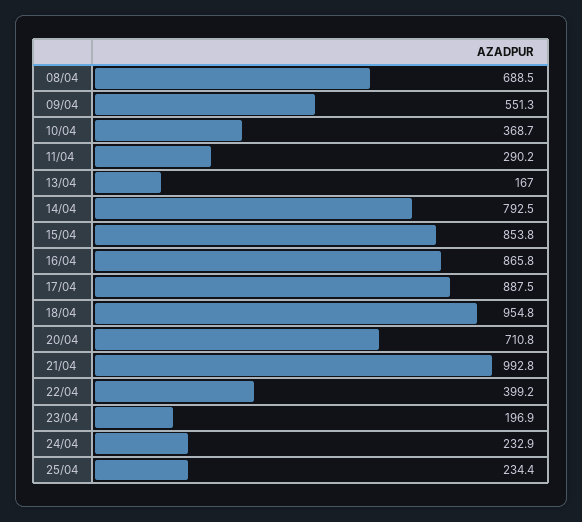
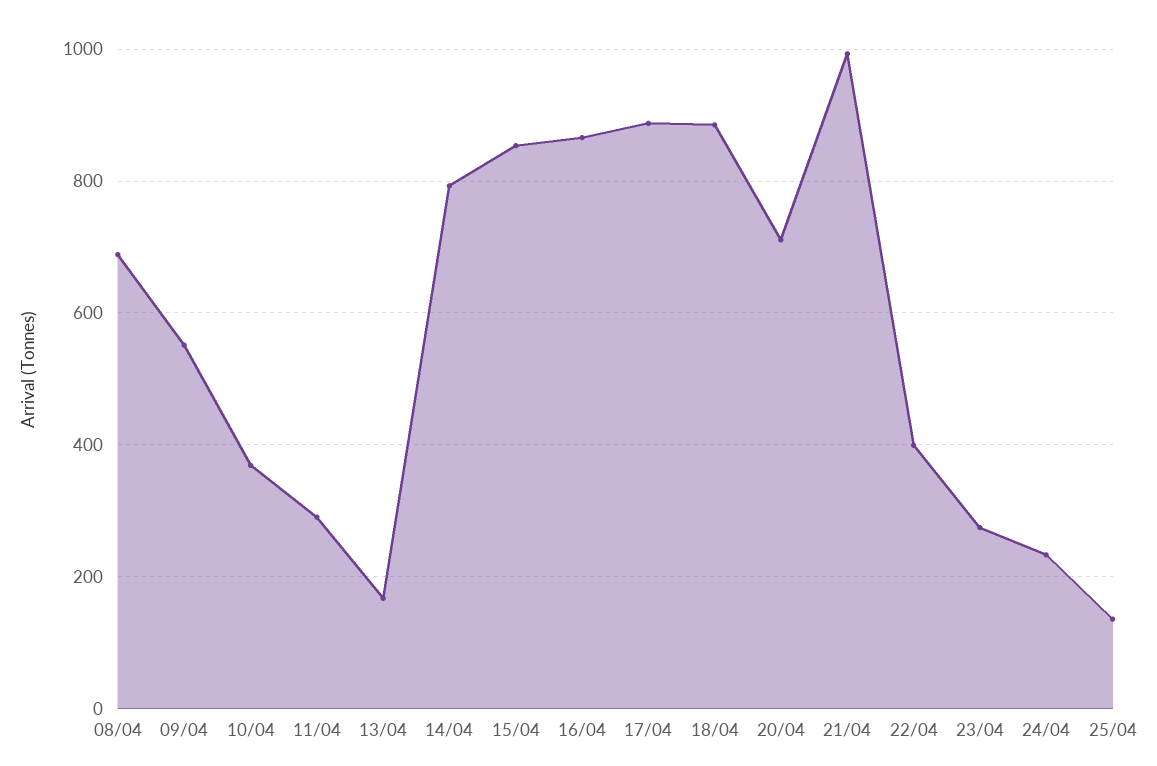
  {
    "08/04": 688.5,
    "09/04": 551.3,
    "10/04": 368.7,
    "11/04": 290.2,
    "13/04": 167,
    "14/04": 792.5,
    "15/04": 853.8,
    "16/04": 865.8,
    "17/04": 887.5,
-   "18/04": 954.8,
+   "18/04": 880,
    "20/04": 710.8,
    "21/04": 992.8,
    "22/04": 399.2,
-   "23/04": 196.9,
+   "23/04": 280,
    "24/04": 232.9,
-   "25/04": 234.4
+   "25/04": 140
  }

